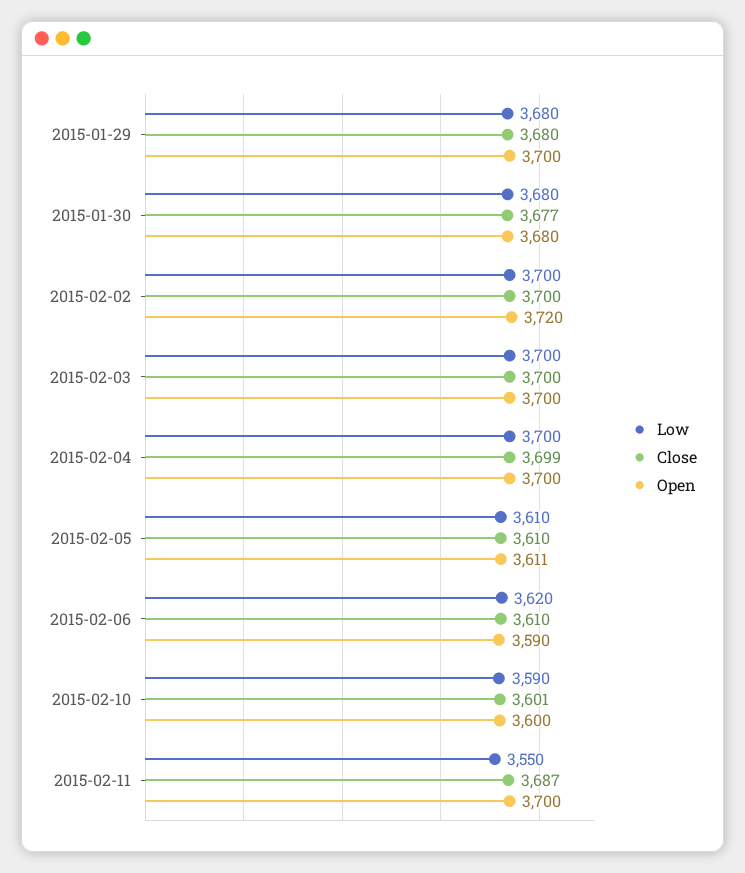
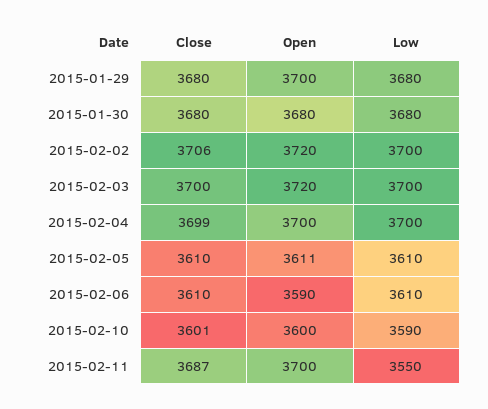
  {
    "Low": {
      "2015-01-29": 3680,
      "2015-01-30": 3680,
      "2015-02-02": 3700,
      "2015-02-03": 3700,
      "2015-02-04": 3700,
      "2015-02-05": 3610,
-     "2015-02-06": 3620,
+     "2015-02-06": 3610,
      "2015-02-10": 3590,
      "2015-02-11": 3550
    },
    "Close": {
      "2015-01-29": 3680,
-     "2015-01-30": 3677,
+     "2015-01-30": 3680,
-     "2015-02-02": 3700,
+     "2015-02-02": 3706,
      "2015-02-03": 3700,
      "2015-02-04": 3699,
      "2015-02-05": 3610,
      "2015-02-06": 3610,
      "2015-02-10": 3601,
      "2015-02-11": 3687
    },
    "Open": {
      "2015-01-29": 3700,
      "2015-01-30": 3680,
      "2015-02-02": 3720,
-     "2015-02-03": 3700,
+     "2015-02-03": 3720,
      "2015-02-04": 3700,
      "2015-02-05": 3611,
      "2015-02-06": 3590,
      "2015-02-10": 3600,
      "2015-02-11": 3700
    }
  }

